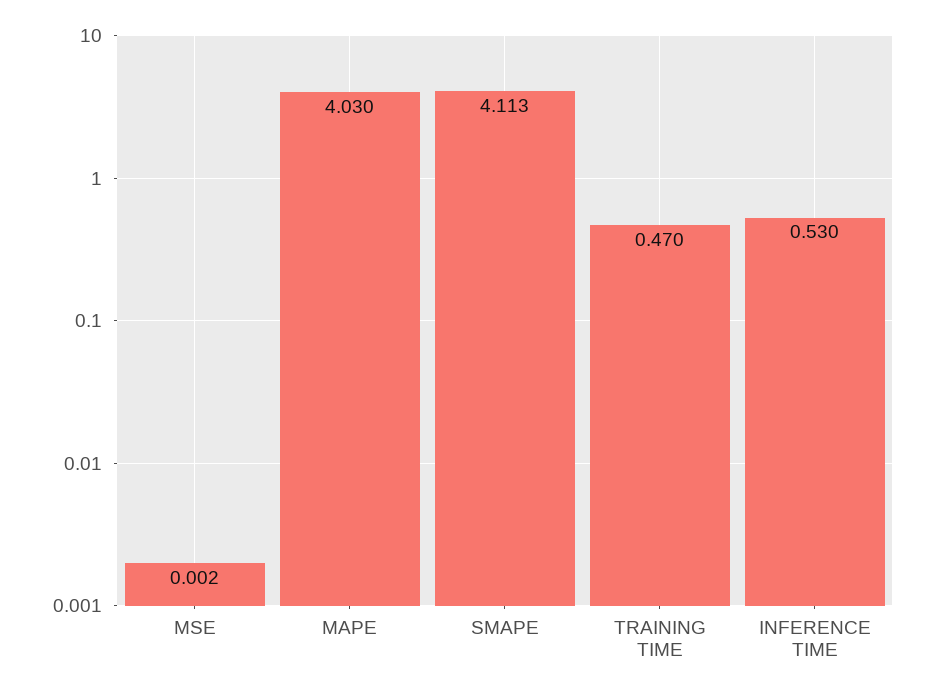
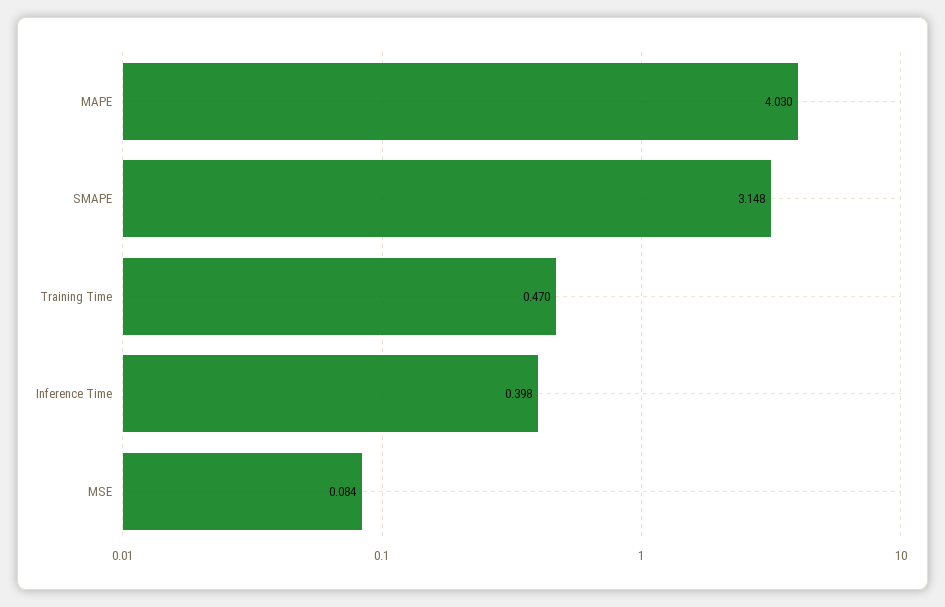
  {
-   "MSE": 0.002,
+   "MSE": 0.084,
    "MAPE": 4.03,
-   "SMAPE": 4.113,
+   "SMAPE": 3.148,
    "TRAINING TIME": 0.47,
-   "INFERENCE TIME": 0.53
+   "INFERENCE TIME": 0.398
  }

